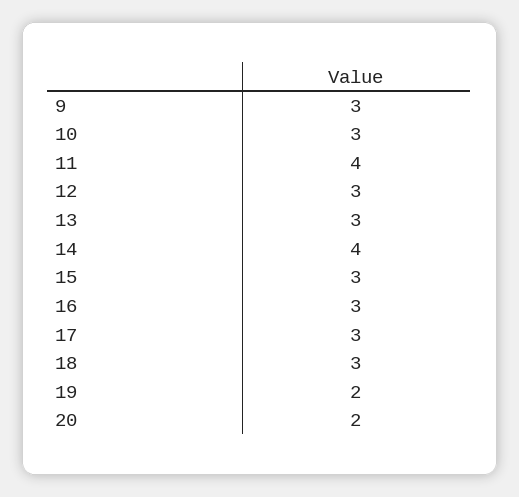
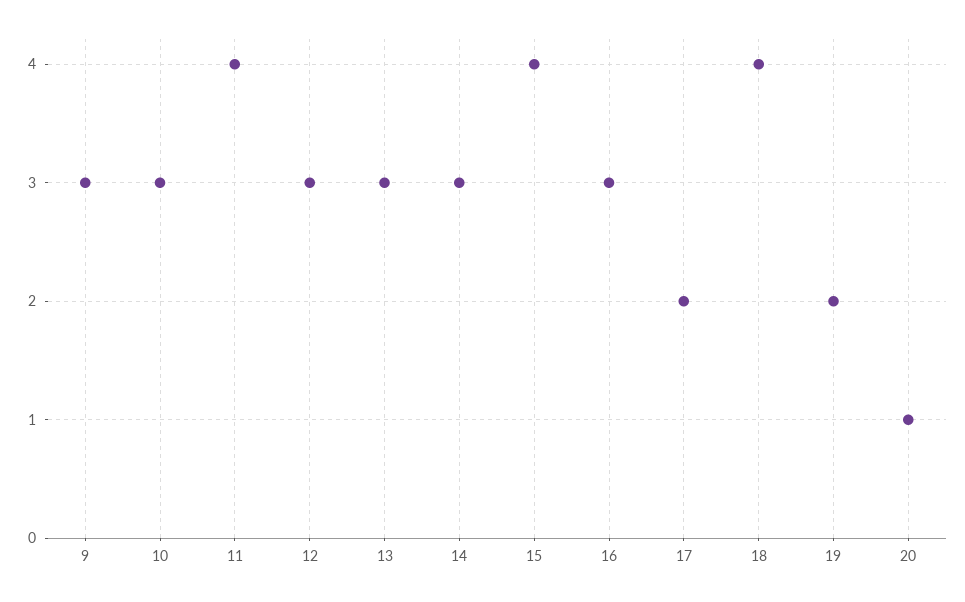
  {
    "9": 3,
    "10": 3,
    "11": 4,
    "12": 3,
    "13": 3,
-   "14": 4,
+   "14": 3,
-   "15": 3,
+   "15": 4,
    "16": 3,
-   "17": 3,
+   "17": 2,
-   "18": 3,
+   "18": 4,
    "19": 2,
-   "20": 2
+   "20": 1
  }

